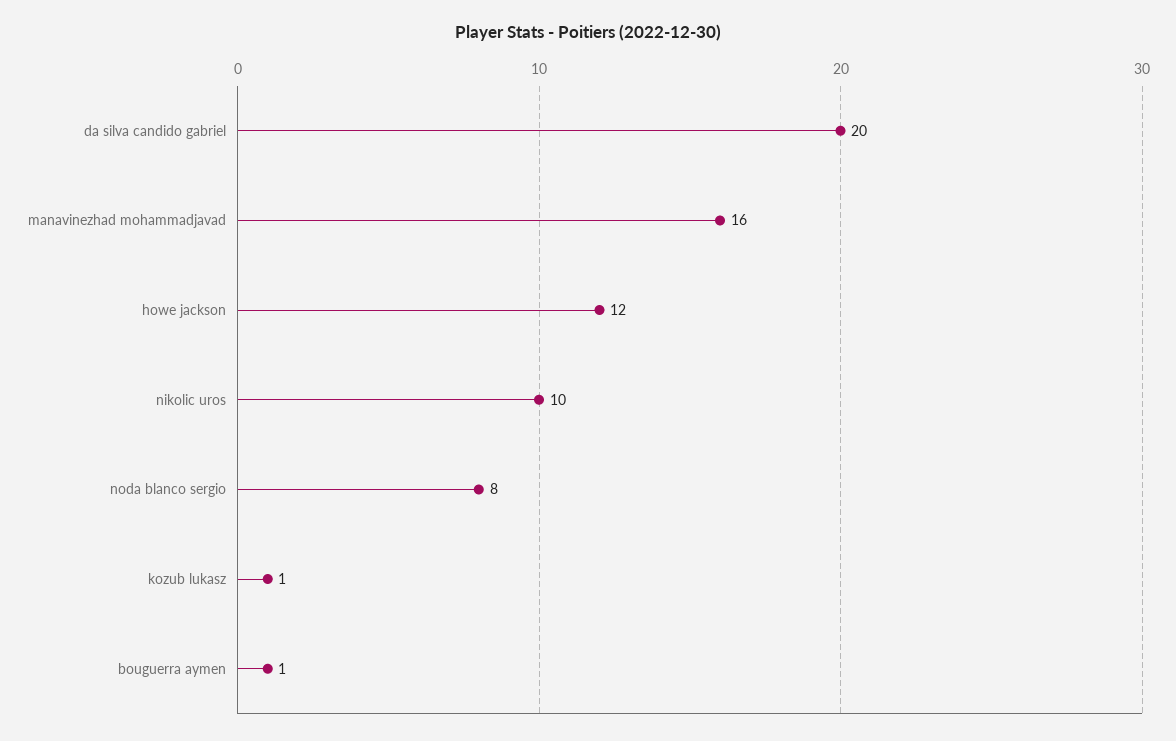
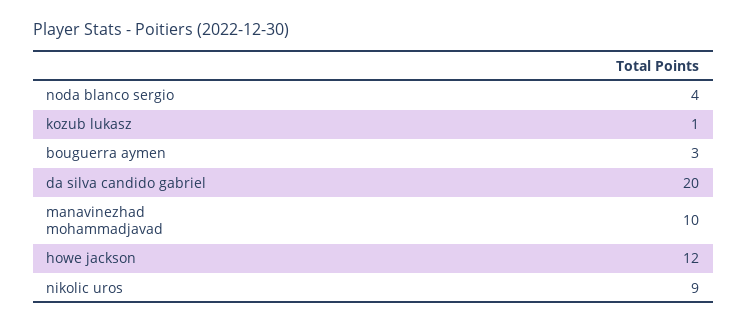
  {
    "da silva candido gabriel": 20,
-   "manavinezhad mohammadjavad": 16,
+   "manavinezhad mohammadjavad": 10,
    "howe jackson": 12,
-   "nikolic uros": 10,
+   "nikolic uros": 9,
-   "noda blanco sergio": 8,
+   "noda blanco sergio": 4,
    "kozub lukasz": 1,
-   "bouguerra aymen": 1
+   "bouguerra aymen": 3
  }

